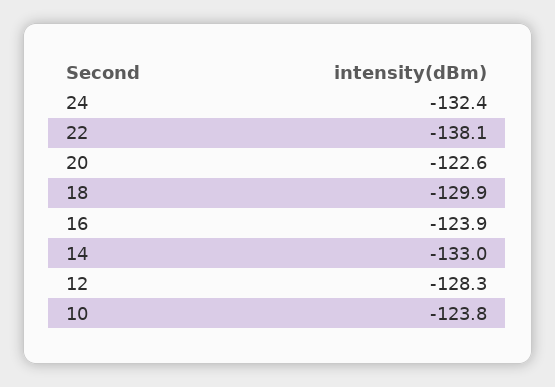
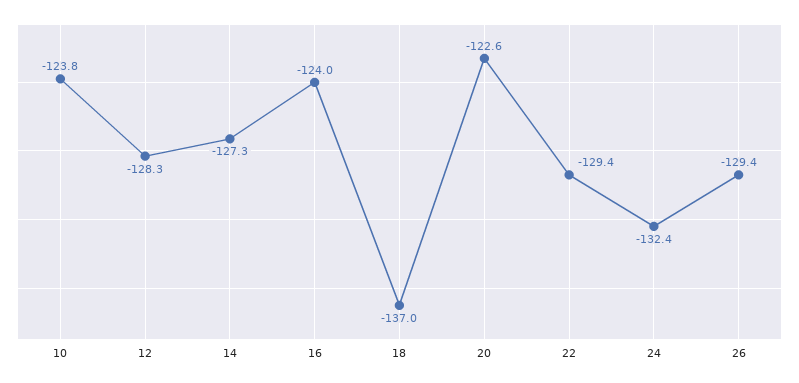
  {
    "24": -132.4,
-   "22": -138.1,
+   "22": -129.4,
    "20": -122.6,
-   "18": -129.9,
+   "18": -137,
-   "16": -123.9,
+   "16": -124,
-   "14": -133,
+   "14": -127.3,
    "12": -128.3,
-   "10": -123.8
+   "10": -123.8,
+   "26": -129.4
  }

